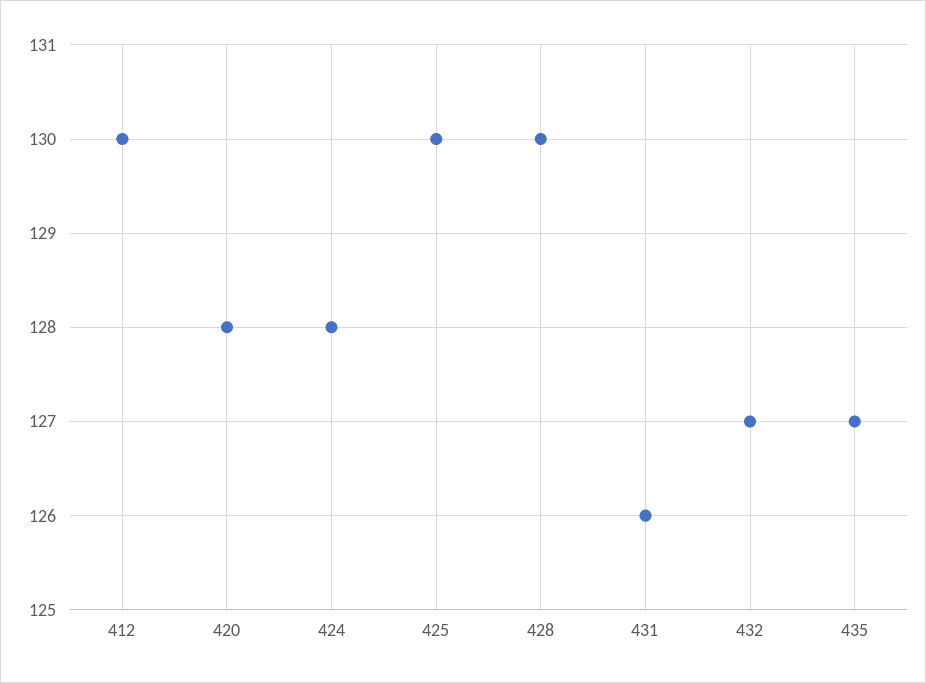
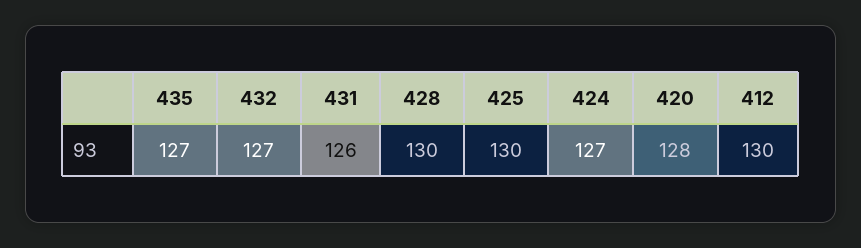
  {
    "412": 130,
    "420": 128,
-   "424": 128,
+   "424": 127,
    "425": 130,
    "428": 130,
    "431": 126,
    "432": 127,
    "435": 127
  }

